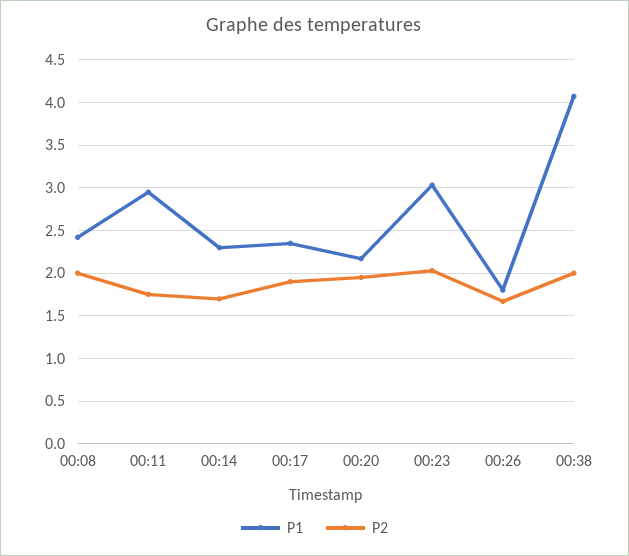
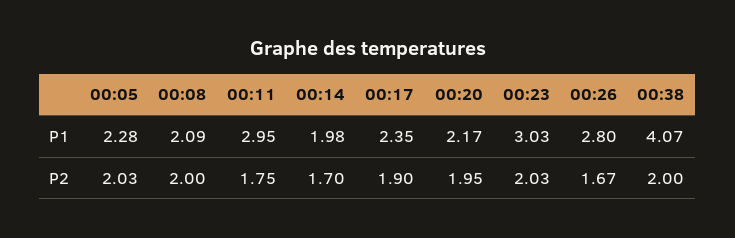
  {
    "P1": {
-     "00:08": 2.4,
+     "00:08": 2.09,
      "00:11": 2.95,
-     "00:14": 2.3,
+     "00:14": 1.98,
      "00:17": 2.35,
      "00:20": 2.17,
      "00:23": 3.03,
-     "00:26": 1.8,
+     "00:26": 2.8,
-     "00:38": 4.07
+     "00:38": 4.07,
+     "00:05": 2.28
    },
    "P2": {
      "00:08": 2,
      "00:11": 1.75,
      "00:14": 1.7,
      "00:17": 1.9,
      "00:20": 1.95,
      "00:23": 2.03,
      "00:26": 1.67,
-     "00:38": 2
+     "00:38": 2,
+     "00:05": 2.03
    }
  }

